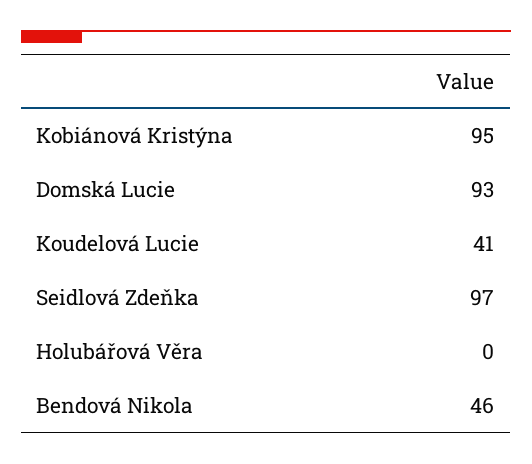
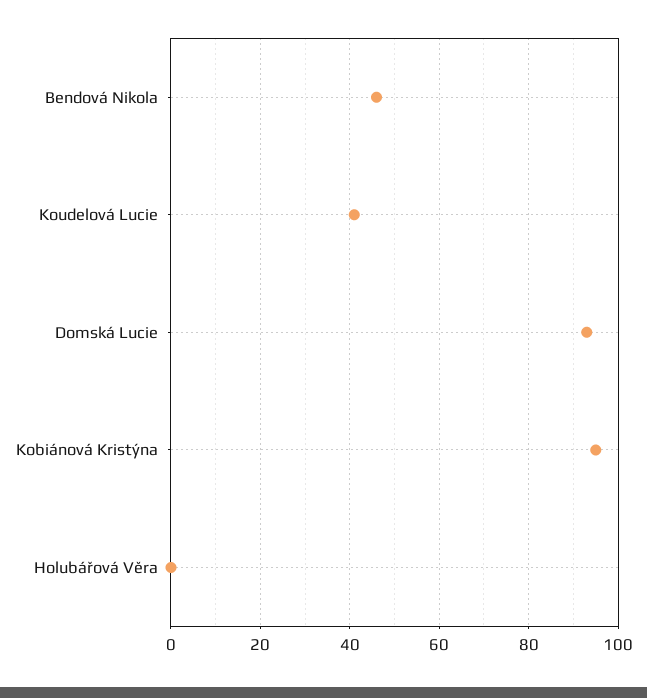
  {
    "Kobiánová Kristýna": 95,
    "Domská Lucie": 93,
    "Koudelová Lucie": 41,
-   "Seidlová Zdeňka": 97,
    "Holubářová Věra": 0,
    "Bendová Nikola": 46
  }

